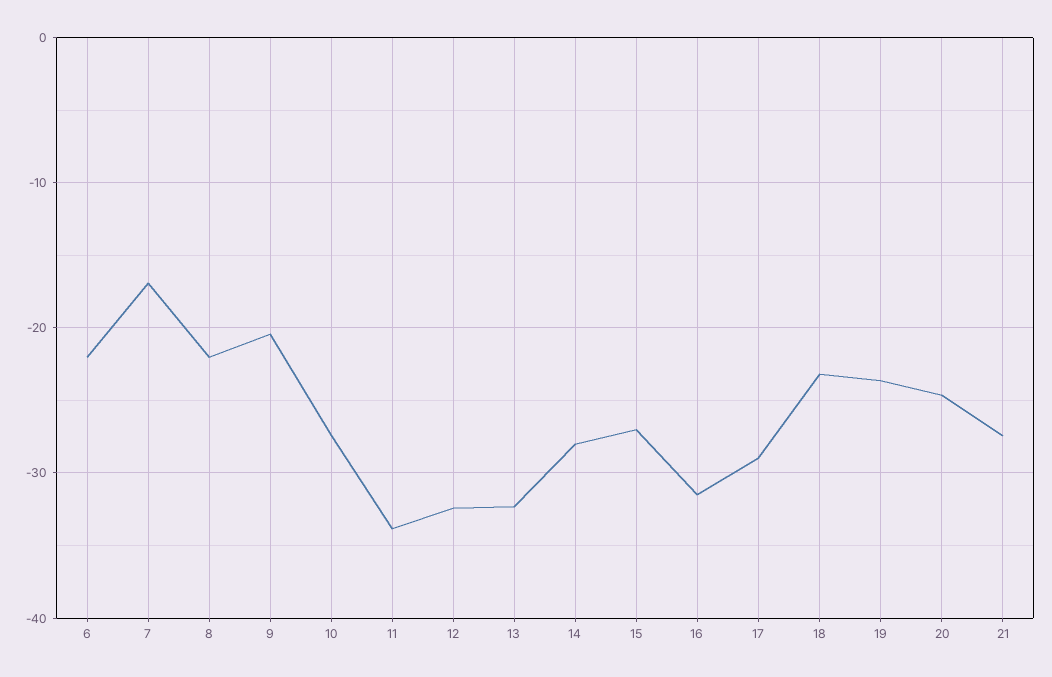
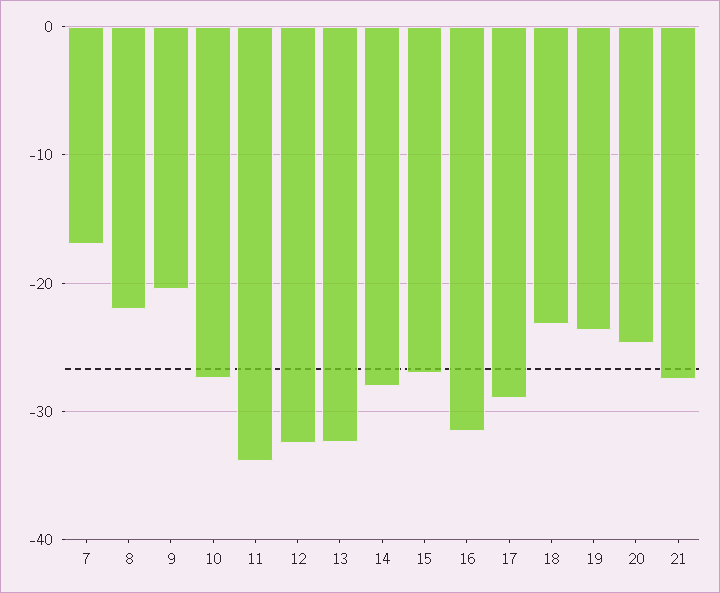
  {
-   "6": -22,
    "7": -17,
    "8": -22,
    "9": -20,
    "10": -27,
    "11": -34,
    "12": -32,
    "13": -32,
    "14": -28,
    "15": -27,
    "16": -32,
    "17": -29,
    "18": -23,
    "19": -24,
    "20": -25,
    "21": -27
  }

